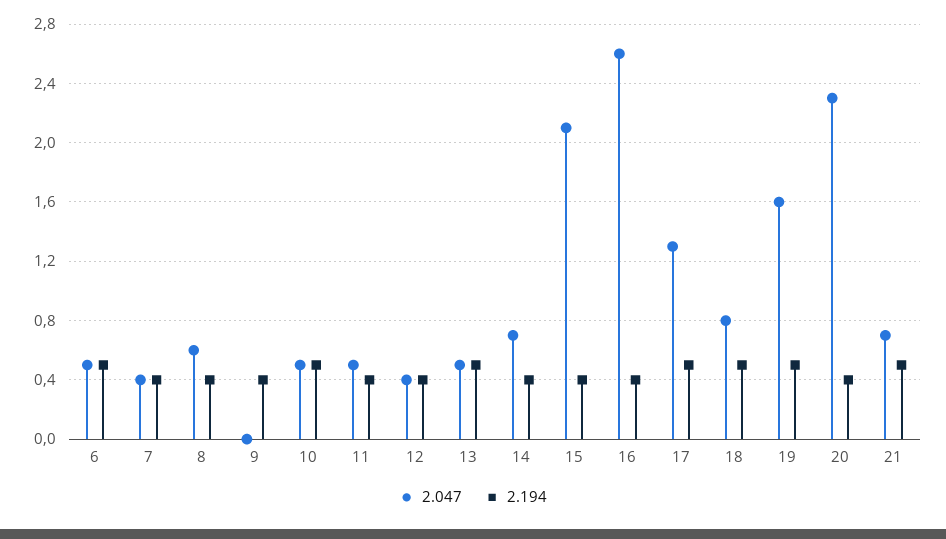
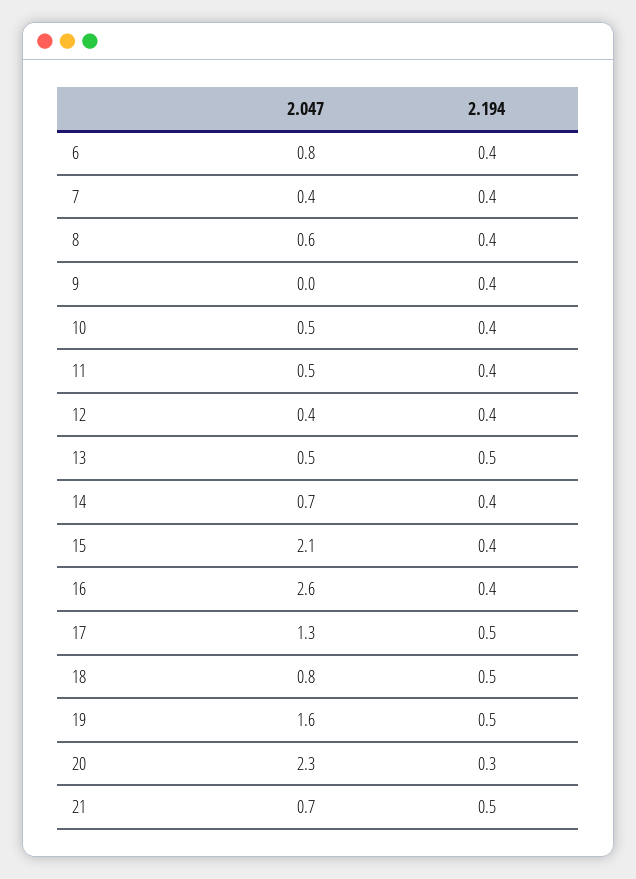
  {
    "2.047": {
-     "6": 0.5,
+     "6": 0.8,
      "7": 0.4,
      "8": 0.6,
      "9": 0,
      "10": 0.5,
      "11": 0.5,
      "12": 0.4,
      "13": 0.5,
      "14": 0.7,
      "15": 2.1,
      "16": 2.6,
      "17": 1.3,
      "18": 0.8,
      "19": 1.6,
      "20": 2.3,
      "21": 0.7
    },
    "2.194": {
-     "6": 0.5,
+     "6": 0.4,
      "7": 0.4,
      "8": 0.4,
      "9": 0.4,
-     "10": 0.5,
+     "10": 0.4,
      "11": 0.4,
      "12": 0.4,
      "13": 0.5,
      "14": 0.4,
      "15": 0.4,
      "16": 0.4,
      "17": 0.5,
      "18": 0.5,
      "19": 0.5,
-     "20": 0.4,
+     "20": 0.3,
      "21": 0.5
    }
  }

